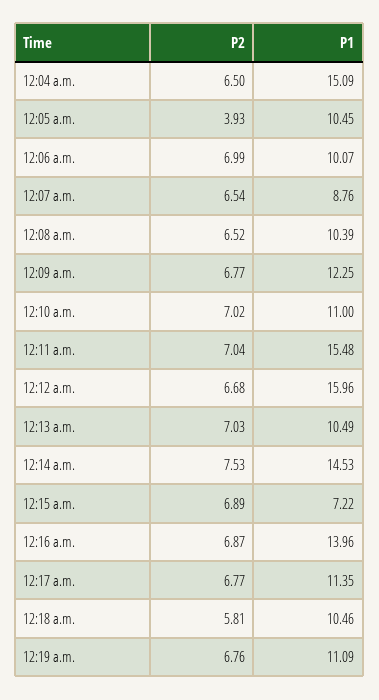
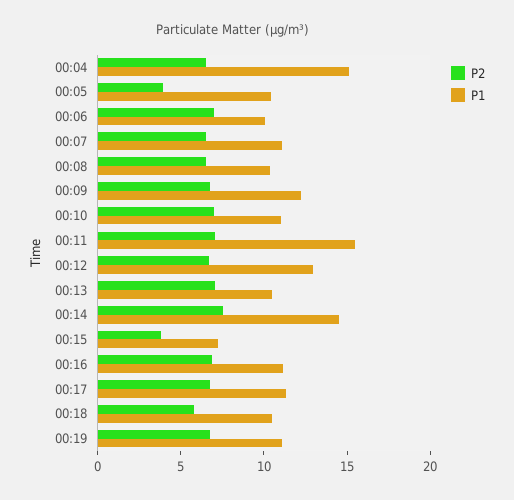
  {
    "P2": {
      "12:04 a.m.": 6.5,
      "12:05 a.m.": 3.93,
      "12:06 a.m.": 6.99,
      "12:07 a.m.": 6.54,
      "12:08 a.m.": 6.52,
      "12:09 a.m.": 6.77,
      "12:10 a.m.": 7.02,
      "12:11 a.m.": 7.04,
      "12:12 a.m.": 6.68,
      "12:13 a.m.": 7.03,
      "12:14 a.m.": 7.53,
-     "12:15 a.m.": 6.89,
+     "12:15 a.m.": 4,
      "12:16 a.m.": 6.87,
      "12:17 a.m.": 6.77,
      "12:18 a.m.": 5.81,
      "12:19 a.m.": 6.76
    },
    "P1": {
      "12:04 a.m.": 15.09,
      "12:05 a.m.": 10.45,
      "12:06 a.m.": 10.07,
-     "12:07 a.m.": 8.76,
+     "12:07 a.m.": 11,
      "12:08 a.m.": 10.39,
      "12:09 a.m.": 12.25,
      "12:10 a.m.": 11,
      "12:11 a.m.": 15.48,
-     "12:12 a.m.": 15.96,
+     "12:12 a.m.": 13,
      "12:13 a.m.": 10.49,
      "12:14 a.m.": 14.53,
      "12:15 a.m.": 7.22,
-     "12:16 a.m.": 13.96,
+     "12:16 a.m.": 11,
      "12:17 a.m.": 11.35,
      "12:18 a.m.": 10.46,
      "12:19 a.m.": 11.09
    }
  }

